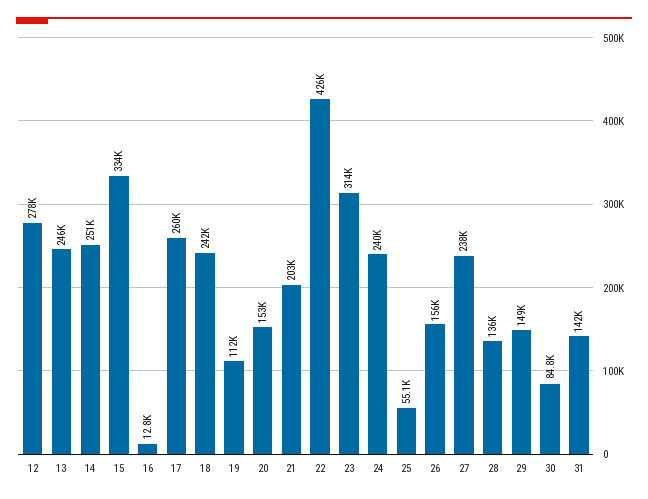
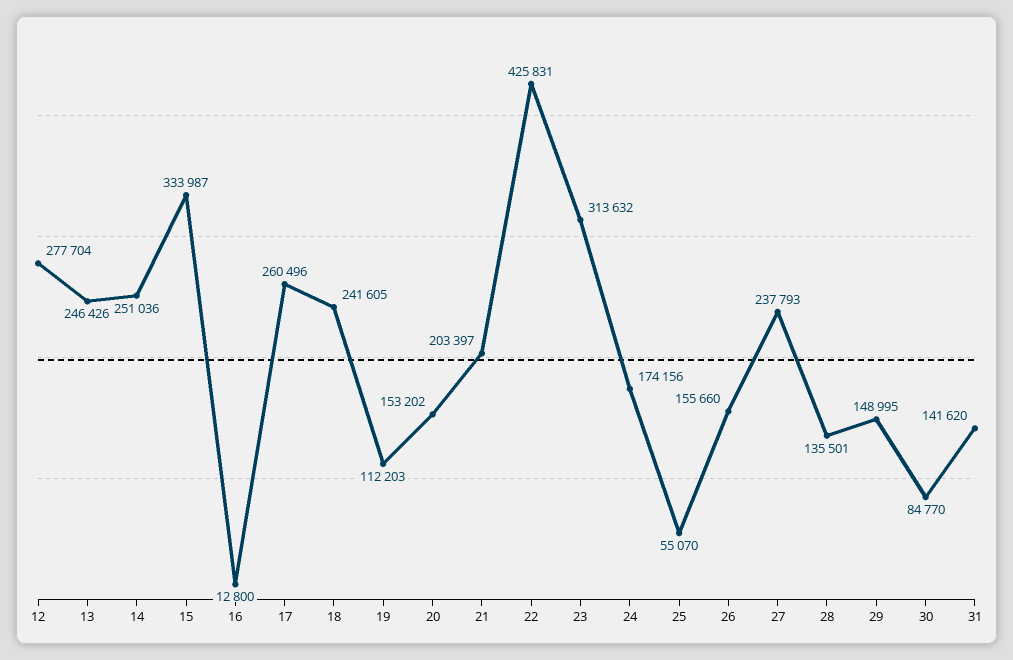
  {
    "12": 277704,
    "13": 246426,
    "14": 251036,
    "15": 333987,
    "16": 12800,
    "17": 260496,
    "18": 241605,
    "19": 112203,
    "20": 153202,
    "21": 203397,
    "22": 425831,
    "23": 313632,
-   "24": 240000,
+   "24": 174156,
    "25": 55070,
    "26": 155660,
    "27": 237793,
    "28": 135501,
    "29": 148995,
    "30": 84770,
    "31": 141620
  }

